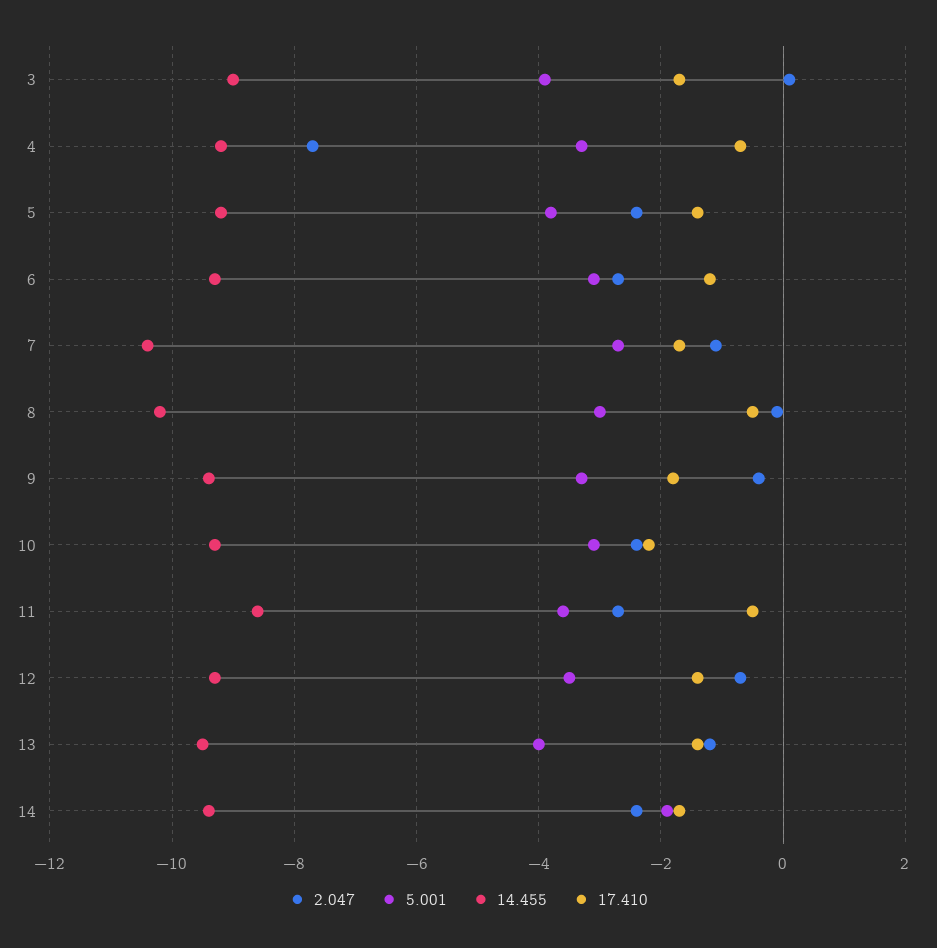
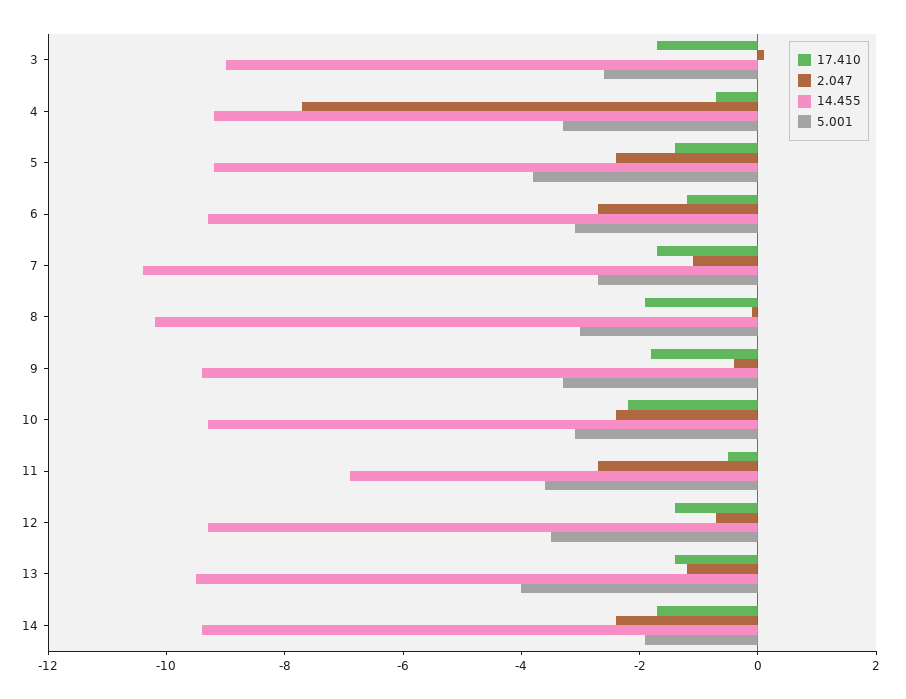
  {
    "2.047": {
      "3": 0,
      "4": -7.5,
      "5": -2.5,
      "6": -2.5,
      "7": -1,
      "8": 0,
      "9": -0.5,
      "10": -2.5,
      "11": -2.5,
      "12": -0.5,
      "13": -1,
      "14": -2.5
    },
    "5.001": {
-     "3": -4,
+     "3": -2.5,
      "4": -3.5,
      "5": -4,
      "6": -3,
      "7": -2.5,
      "8": -3,
      "9": -3.5,
      "10": -3,
      "11": -3.5,
      "12": -3.5,
      "13": -4,
      "14": -2
    },
    "14.455": {
      "3": -9,
      "4": -9,
      "5": -9,
      "6": -9.5,
      "7": -10.5,
      "8": -10,
      "9": -9.5,
      "10": -9.5,
-     "11": -8.5,
+     "11": -7,
      "12": -9.5,
      "13": -9.5,
      "14": -9.5
    },
    "17.410": {
      "3": -1.5,
      "4": -0.5,
      "5": -1.5,
      "6": -1,
      "7": -1.5,
-     "8": -0.5,
+     "8": -2,
      "9": -2,
      "10": -2,
      "11": -0.5,
      "12": -1.5,
      "13": -1.5,
      "14": -1.5
    }
  }

